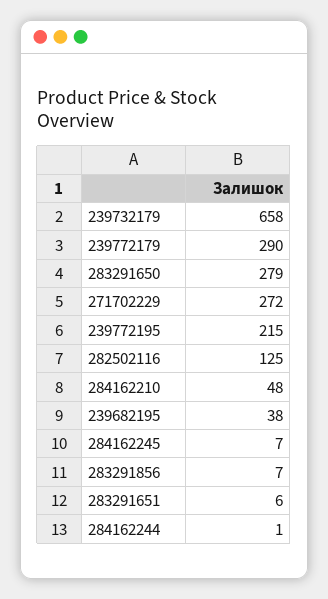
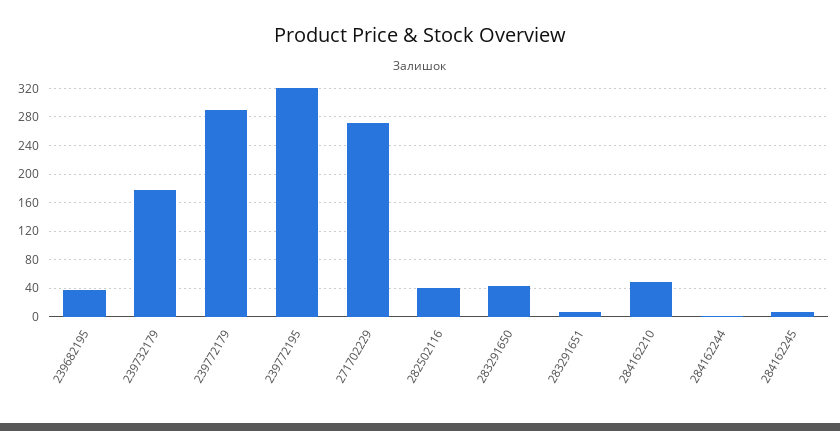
  {
-   "239732179": 658,
+   "239732179": 180,
    "239772179": 290,
-   "283291650": 279,
+   "283291650": 40,
    "271702229": 272,
-   "239772195": 215,
+   "239772195": 320,
-   "282502116": 125,
+   "282502116": 40,
    "284162210": 48,
    "239682195": 38,
    "284162245": 7,
-   "283291856": 7,
    "283291651": 6,
    "284162244": 1
  }

